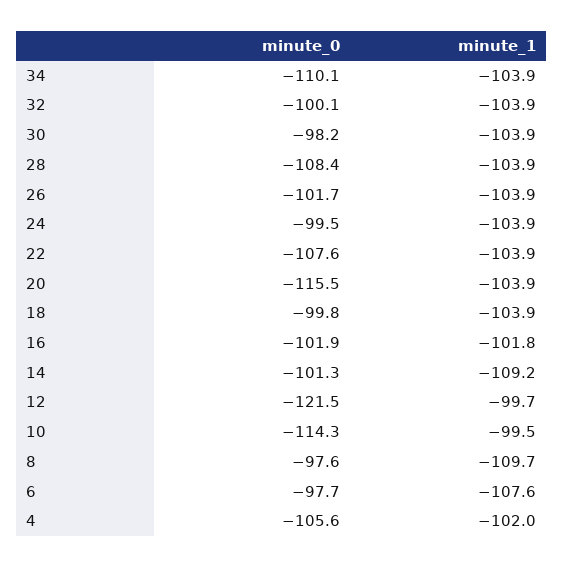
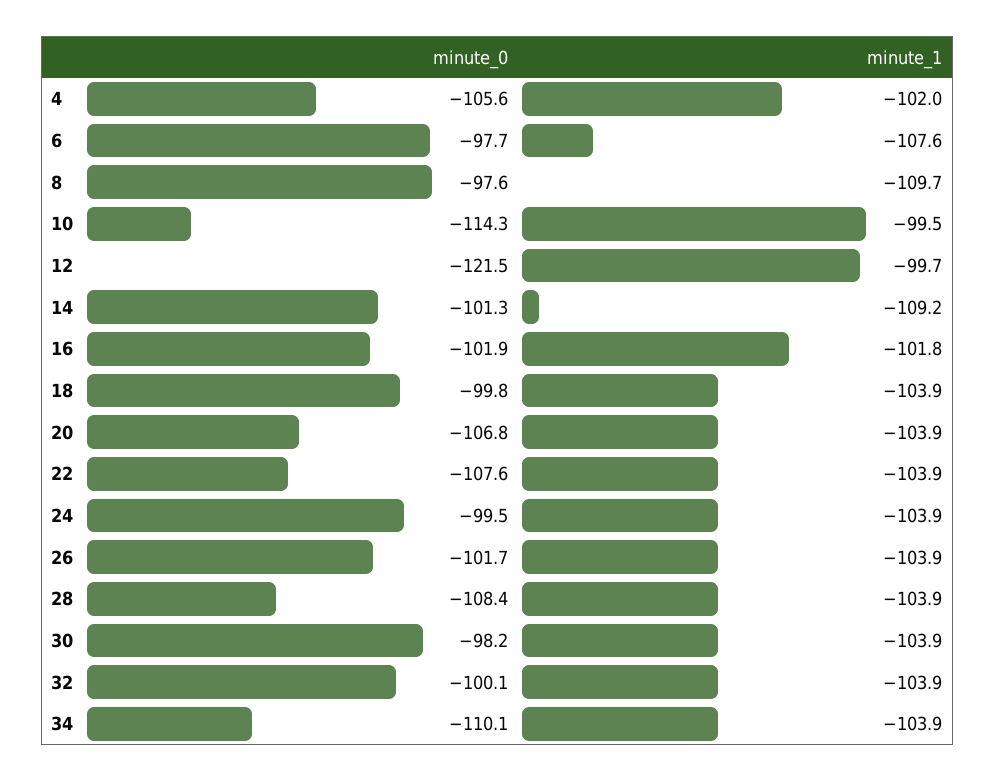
  {
    "minute_0": {
      "34": -110.1,
      "32": -100.1,
      "30": -98.2,
      "28": -108.4,
      "26": -101.7,
      "24": -99.5,
      "22": -107.6,
-     "20": -115.5,
+     "20": -106.8,
      "18": -99.8,
      "16": -101.9,
      "14": -101.3,
      "12": -121.5,
      "10": -114.3,
      "8": -97.6,
      "6": -97.7,
      "4": -105.6
    },
    "minute_1": {
      "34": -103.9,
      "32": -103.9,
      "30": -103.9,
      "28": -103.9,
      "26": -103.9,
      "24": -103.9,
      "22": -103.9,
      "20": -103.9,
      "18": -103.9,
      "16": -101.8,
      "14": -109.2,
      "12": -99.7,
      "10": -99.5,
      "8": -109.7,
      "6": -107.6,
      "4": -102
    }
  }

